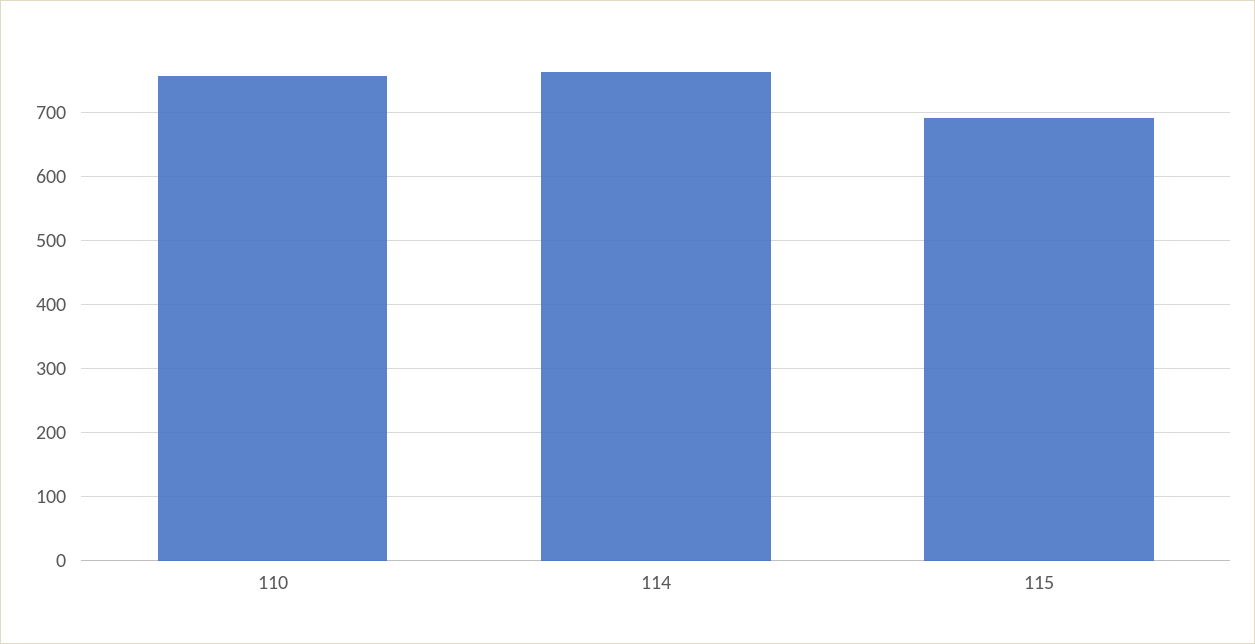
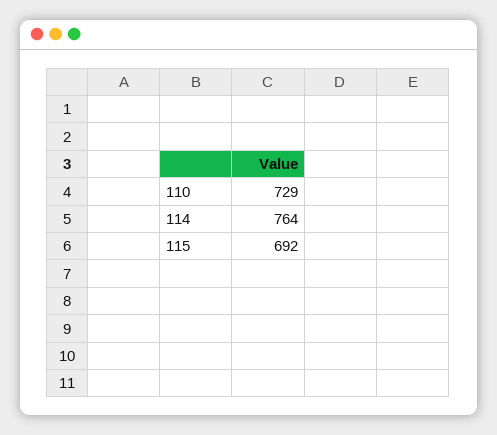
  {
-   "110": 760,
+   "110": 729,
    "114": 764,
    "115": 692
  }

